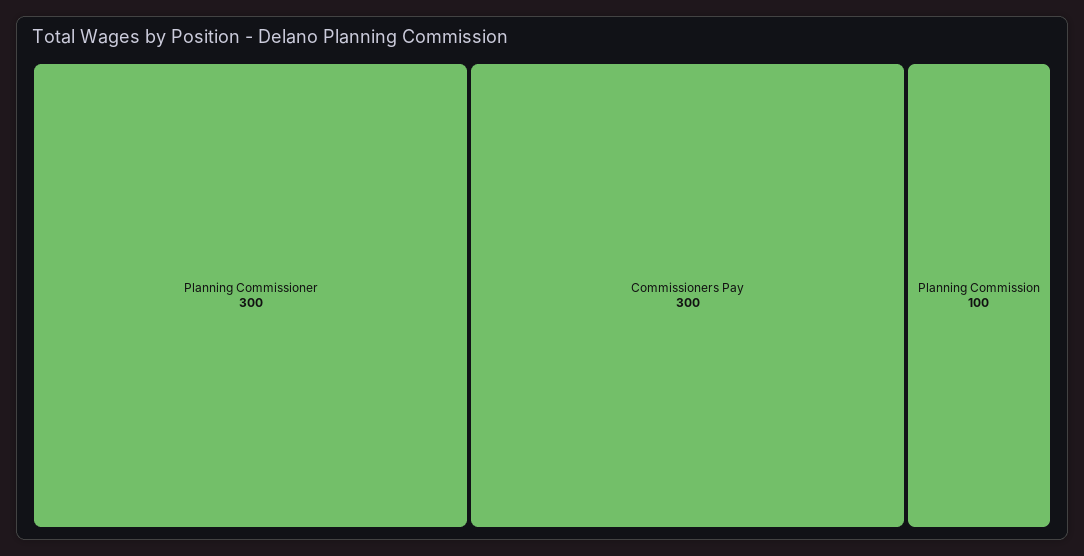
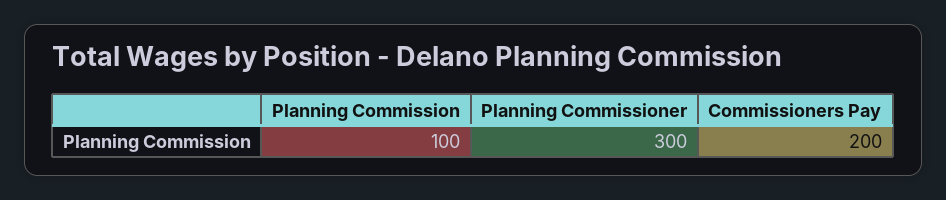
  {
    "Planning Commissioner": 300,
-   "Commissioners Pay": 300,
+   "Commissioners Pay": 200,
    "Planning Commission": 100
  }

